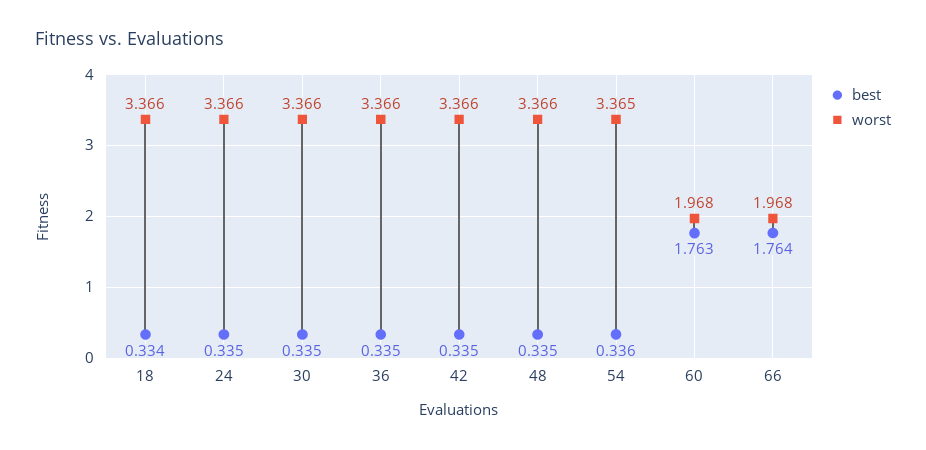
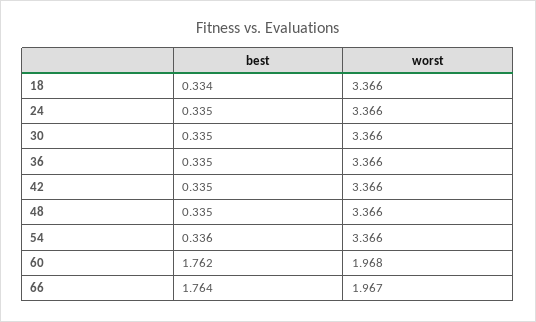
  {
    "best": {
      "18": 0.334,
      "24": 0.335,
      "30": 0.335,
      "36": 0.335,
      "42": 0.335,
      "48": 0.335,
      "54": 0.336,
-     "60": 1.763,
+     "60": 1.762,
      "66": 1.764
    },
    "worst": {
      "18": 3.366,
      "24": 3.366,
      "30": 3.366,
      "36": 3.366,
      "42": 3.366,
      "48": 3.366,
-     "54": 3.365,
+     "54": 3.366,
      "60": 1.968,
-     "66": 1.968
+     "66": 1.967
    }
  }

